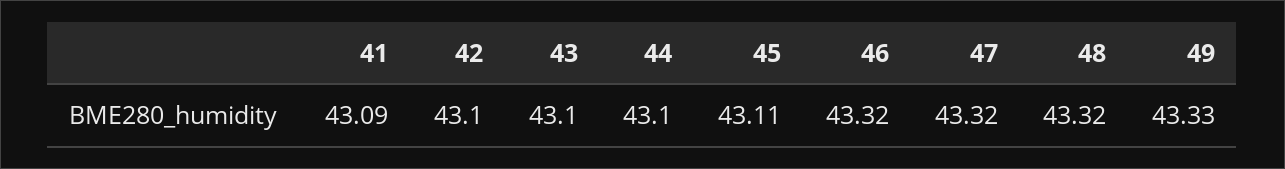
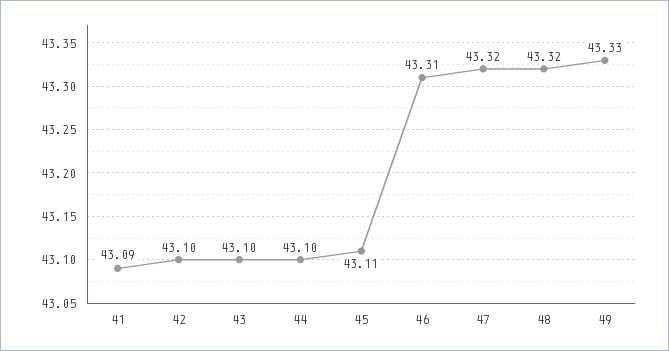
  {
    "41": 43.09,
    "42": 43.1,
    "43": 43.1,
    "44": 43.1,
    "45": 43.11,
-   "46": 43.32,
+   "46": 43.31,
    "47": 43.32,
    "48": 43.32,
    "49": 43.33
  }

